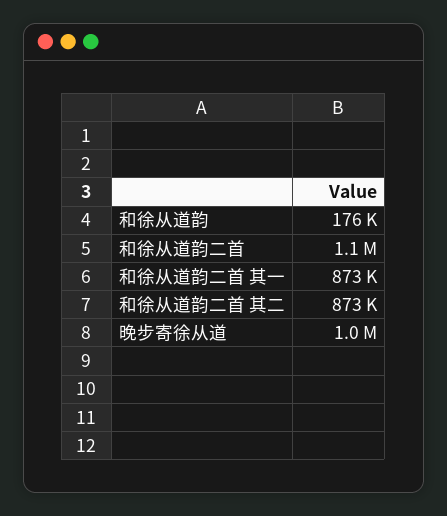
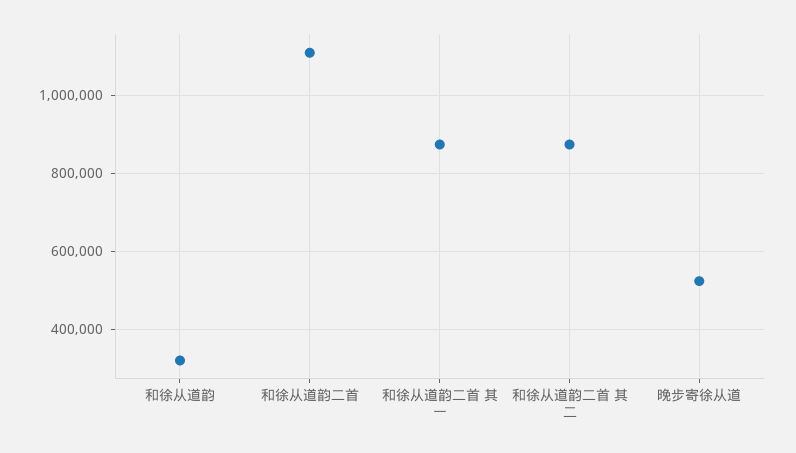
  {
-   "和徐从道韵": 176000,
+   "和徐从道韵": 320000,
    "和徐从道韵二首": 1100000,
    "和徐从道韵二首 其一": 873000,
    "和徐从道韵二首 其二": 873000,
-   "晚步寄徐从道": 1000000
+   "晚步寄徐从道": 520000
  }

